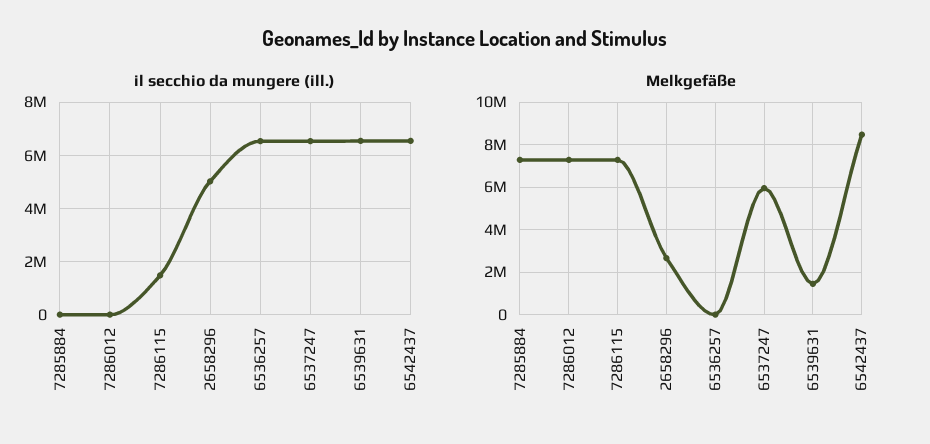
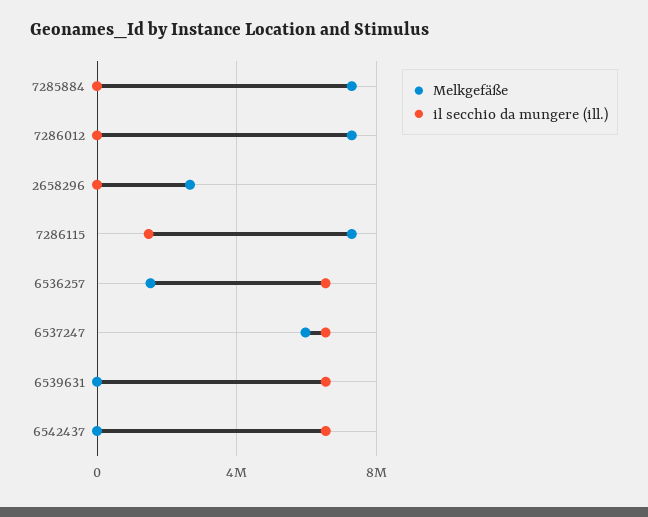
  {
    "il secchio da mungere (ill.)": {
      "7285884": 0,
      "7286012": 0,
      "7286115": 1500000,
-     "2658296": 5000000,
+     "2658296": 0,
      "6536257": 6500000,
      "6537247": 6500000,
      "6539631": 6500000,
      "6542437": 6500000
    },
    "Melkgefäße": {
      "7285884": 7500000,
      "7286012": 7500000,
      "7286115": 7500000,
      "2658296": 2500000,
-     "6536257": 0,
+     "6536257": 1500000,
      "6537247": 6000000,
-     "6539631": 1500000,
+     "6539631": 0,
-     "6542437": 8500000
+     "6542437": 0
    }
  }

